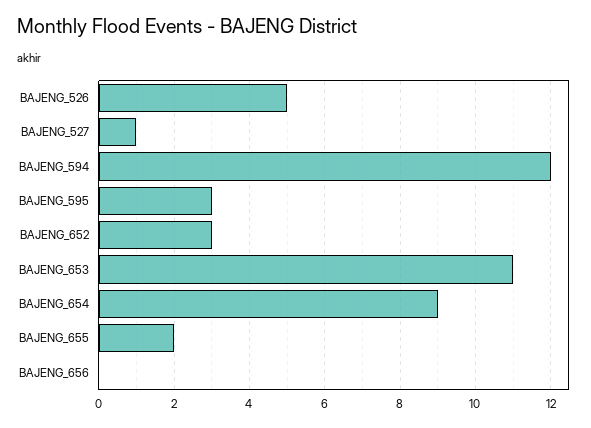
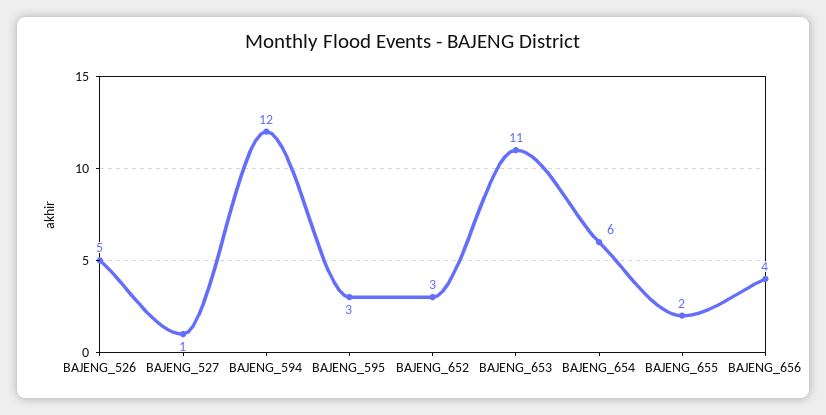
  {
    "BAJENG_526": 5,
    "BAJENG_527": 1,
    "BAJENG_594": 12,
    "BAJENG_595": 3,
    "BAJENG_652": 3,
    "BAJENG_653": 11,
-   "BAJENG_654": 9,
+   "BAJENG_654": 6,
    "BAJENG_655": 2,
-   "BAJENG_656": 0
+   "BAJENG_656": 4
  }

